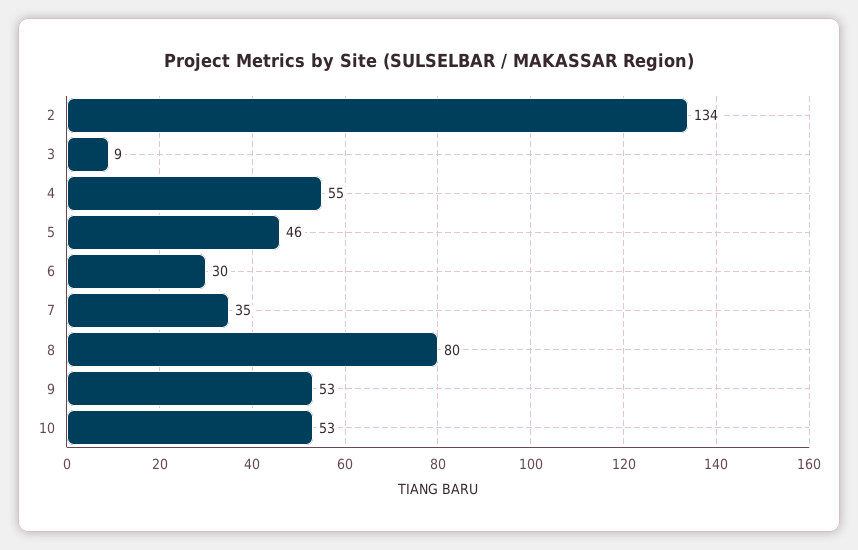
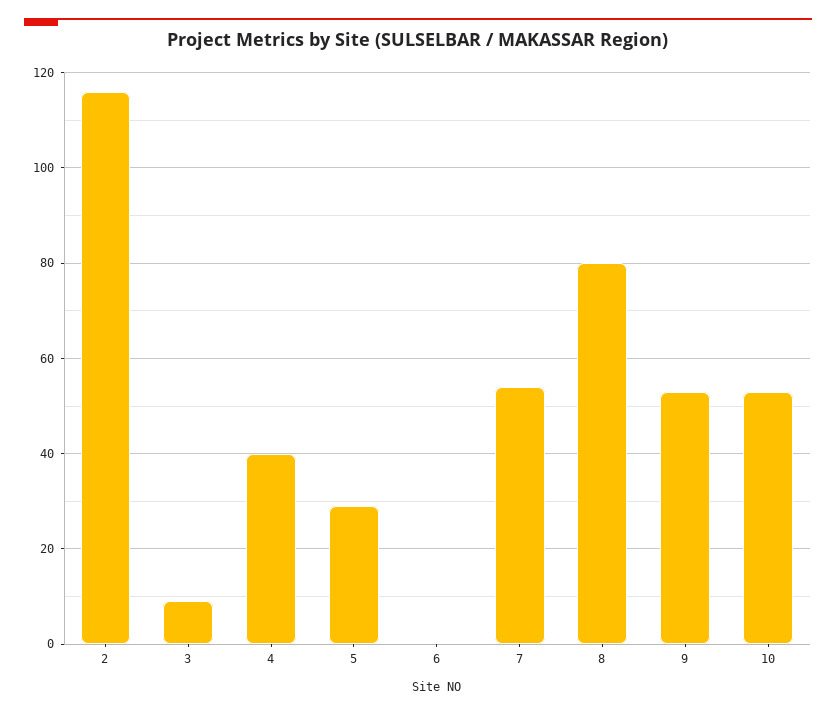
  {
-   "2": 134,
+   "2": 115,
    "3": 9,
-   "4": 55,
+   "4": 40,
-   "5": 46,
+   "5": 30,
-   "6": 30,
+   "6": 0,
-   "7": 35,
+   "7": 55,
    "8": 80,
    "9": 53,
    "10": 53
  }

